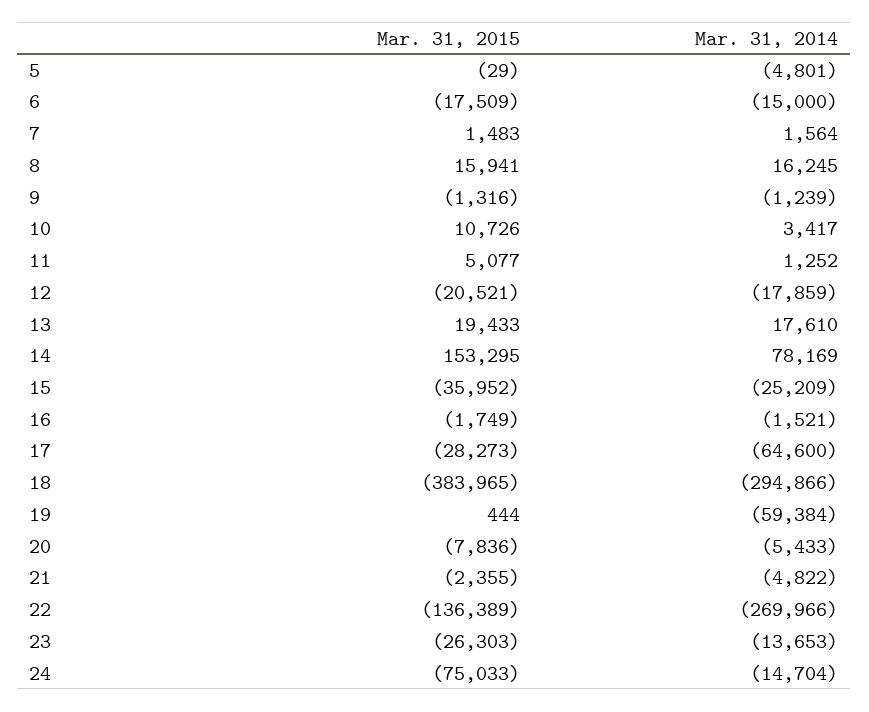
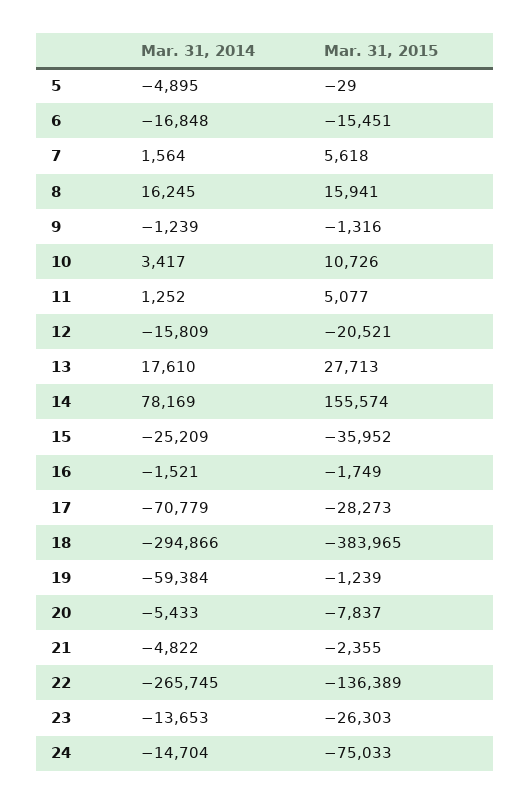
  {
    "Mar. 31, 2015": {
      "5": -29,
-     "6": -17509,
+     "6": -15451,
-     "7": 1483,
+     "7": 5618,
      "8": 15941,
      "9": -1316,
      "10": 10726,
      "11": 5077,
      "12": -20521,
-     "13": 19433,
+     "13": 27713,
-     "14": 153295,
+     "14": 155574,
      "15": -35952,
      "16": -1749,
      "17": -28273,
      "18": -383965,
-     "19": 444,
+     "19": -1239,
-     "20": -7836,
+     "20": -7837,
      "21": -2355,
      "22": -136389,
      "23": -26303,
      "24": -75033
    },
    "Mar. 31, 2014": {
-     "5": -4801,
+     "5": -4895,
-     "6": -15000,
+     "6": -16848,
      "7": 1564,
      "8": 16245,
      "9": -1239,
      "10": 3417,
      "11": 1252,
-     "12": -17859,
+     "12": -15809,
      "13": 17610,
      "14": 78169,
      "15": -25209,
      "16": -1521,
-     "17": -64600,
+     "17": -70779,
      "18": -294866,
      "19": -59384,
      "20": -5433,
      "21": -4822,
-     "22": -269966,
+     "22": -265745,
      "23": -13653,
      "24": -14704
    }
  }

